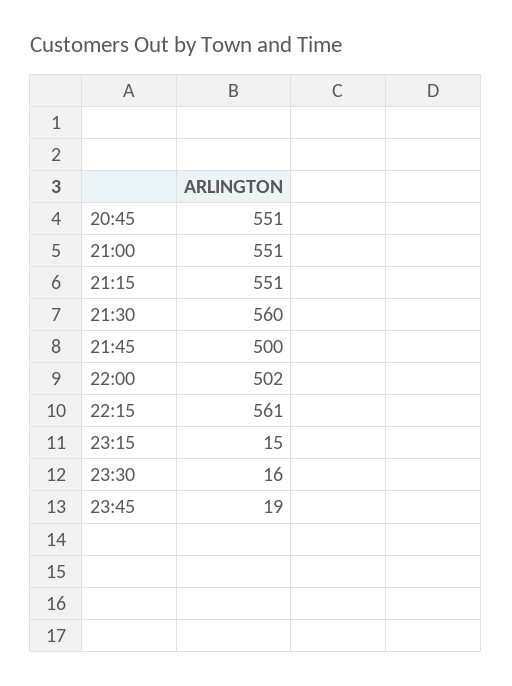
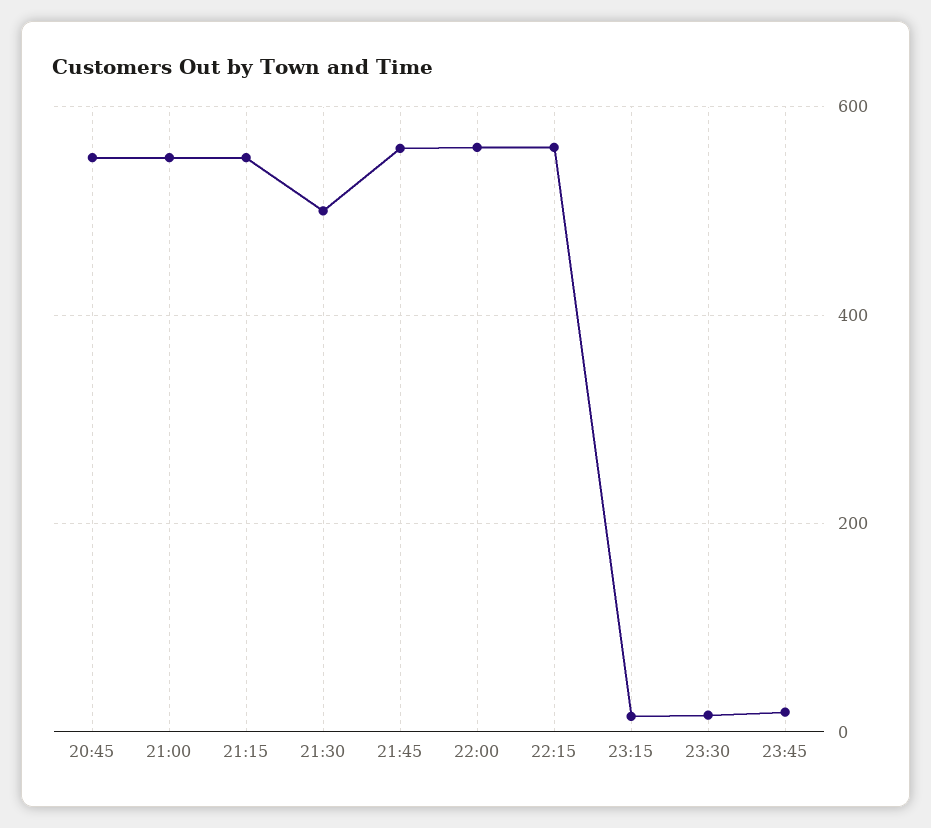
  {
    "20:45": 551,
    "21:00": 551,
    "21:15": 551,
-   "21:30": 560,
+   "21:30": 500,
-   "21:45": 500,
+   "21:45": 560,
-   "22:00": 502,
+   "22:00": 560,
    "22:15": 561,
    "23:15": 15,
    "23:30": 16,
    "23:45": 19
  }

